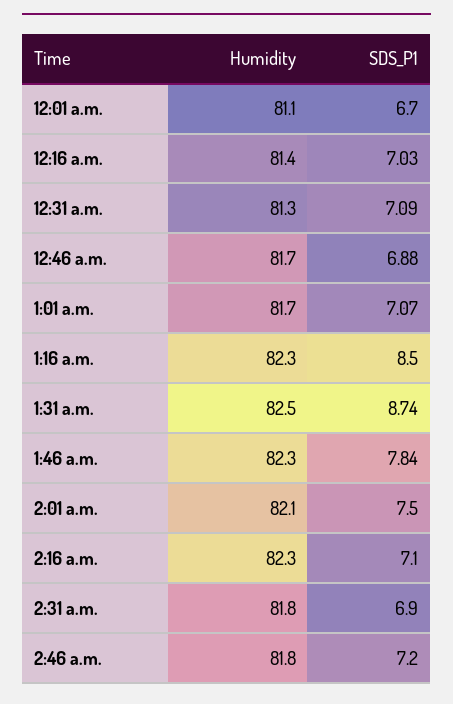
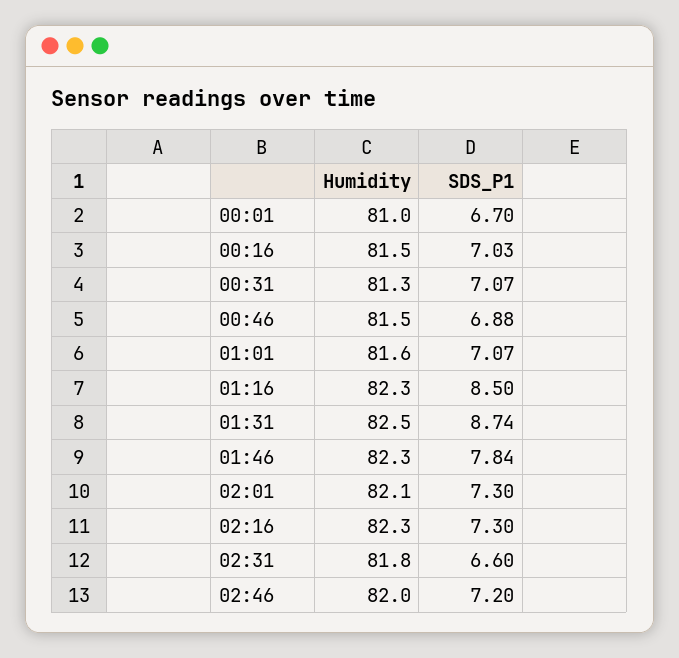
  {
    "Humidity": {
-     "12:01 a.m.": 81.1,
+     "12:01 a.m.": 81,
-     "12:16 a.m.": 81.4,
+     "12:16 a.m.": 81.5,
      "12:31 a.m.": 81.3,
-     "12:46 a.m.": 81.7,
+     "12:46 a.m.": 81.5,
-     "1:01 a.m.": 81.7,
+     "1:01 a.m.": 81.6,
      "1:16 a.m.": 82.3,
      "1:31 a.m.": 82.5,
      "1:46 a.m.": 82.3,
      "2:01 a.m.": 82.1,
      "2:16 a.m.": 82.3,
      "2:31 a.m.": 81.8,
-     "2:46 a.m.": 81.8
+     "2:46 a.m.": 82
    },
    "SDS_P1": {
      "12:01 a.m.": 6.7,
      "12:16 a.m.": 7.03,
-     "12:31 a.m.": 7.09,
+     "12:31 a.m.": 7.07,
      "12:46 a.m.": 6.88,
      "1:01 a.m.": 7.07,
      "1:16 a.m.": 8.5,
      "1:31 a.m.": 8.74,
      "1:46 a.m.": 7.84,
-     "2:01 a.m.": 7.5,
+     "2:01 a.m.": 7.3,
-     "2:16 a.m.": 7.1,
+     "2:16 a.m.": 7.3,
-     "2:31 a.m.": 6.9,
+     "2:31 a.m.": 6.6,
      "2:46 a.m.": 7.2
    }
  }

